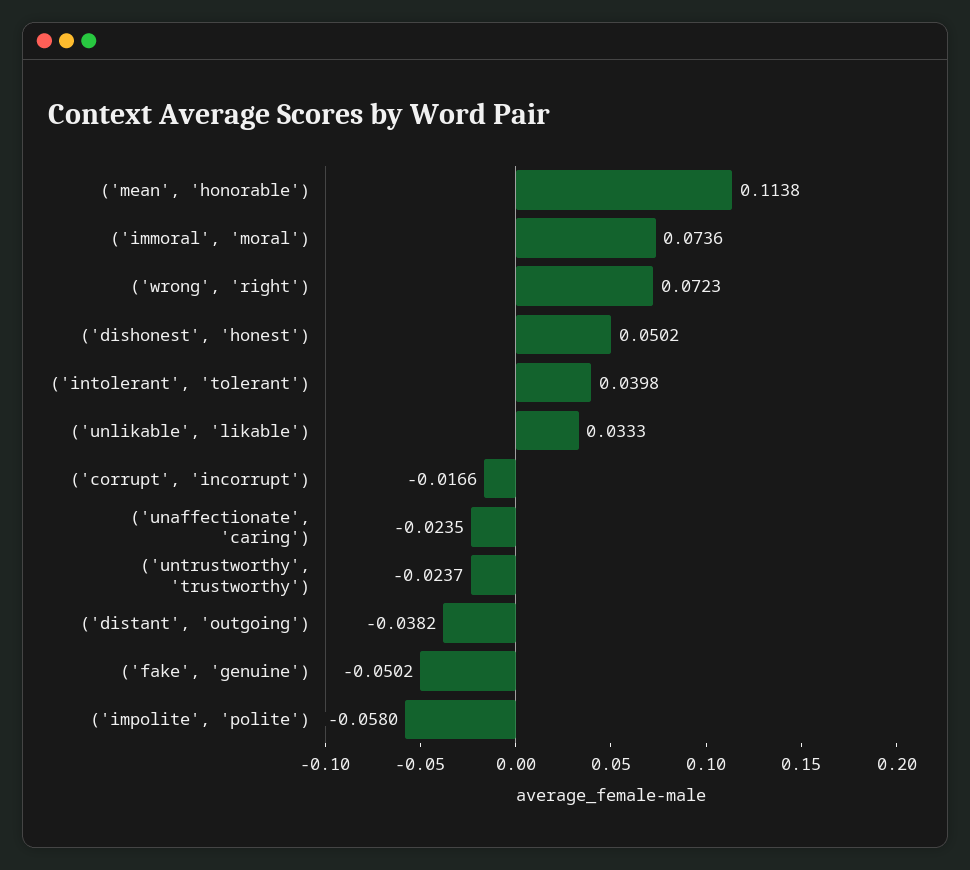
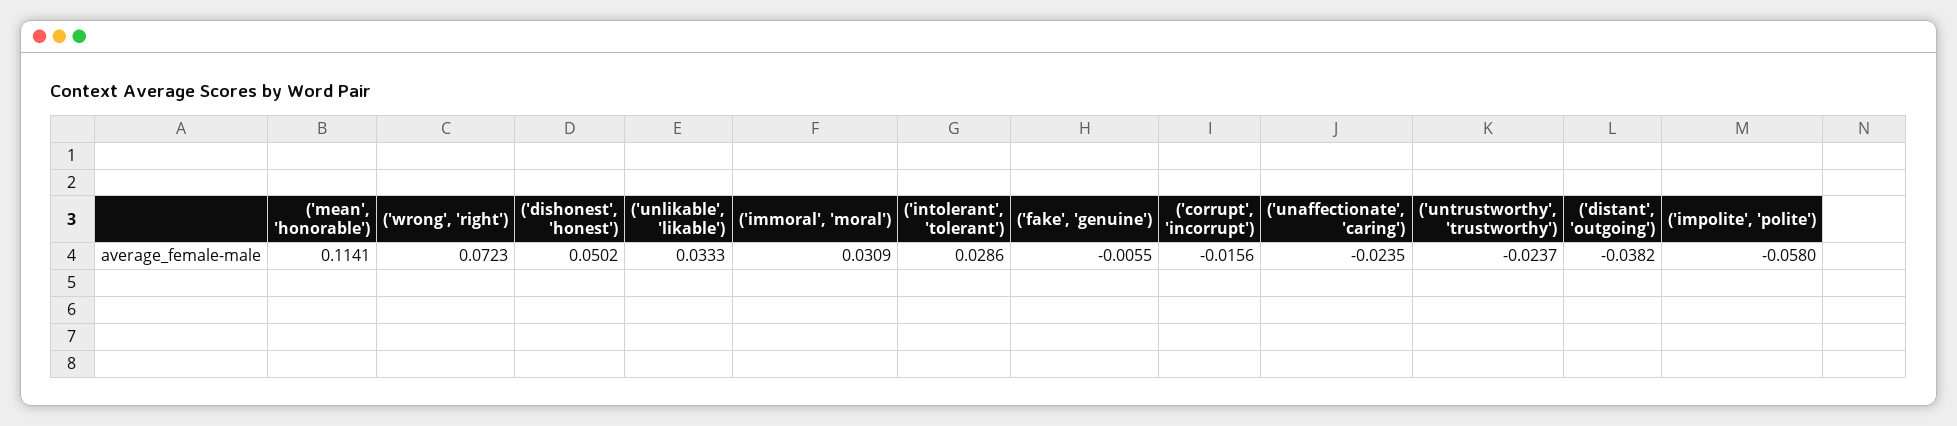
  {
-   "('mean', 'honorable')": 0.1138,
+   "('mean', 'honorable')": 0.1141,
-   "('immoral', 'moral')": 0.0736,
+   "('immoral', 'moral')": 0.0309,
    "('wrong', 'right')": 0.0723,
    "('dishonest', 'honest')": 0.0502,
-   "('intolerant', 'tolerant')": 0.0398,
+   "('intolerant', 'tolerant')": 0.0286,
    "('unlikable', 'likable')": 0.0333,
-   "('corrupt', 'incorrupt')": -0.0166,
+   "('corrupt', 'incorrupt')": -0.0156,
    "('unaffectionate', 'caring')": -0.0235,
    "('untrustworthy', 'trustworthy')": -0.0237,
    "('distant', 'outgoing')": -0.0382,
-   "('fake', 'genuine')": -0.0502,
+   "('fake', 'genuine')": -0.0055,
    "('impolite', 'polite')": -0.058
  }

